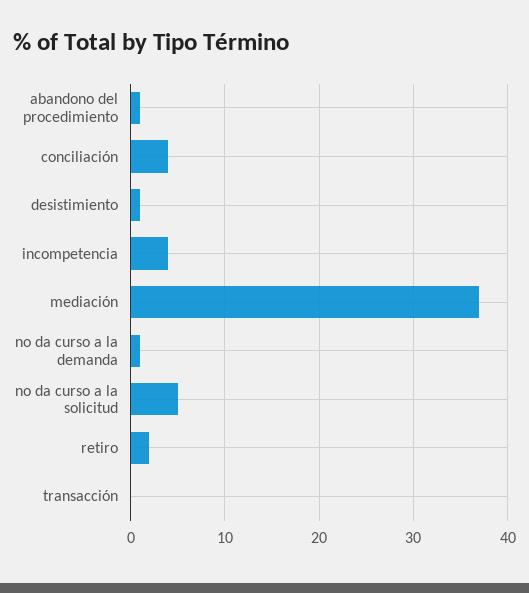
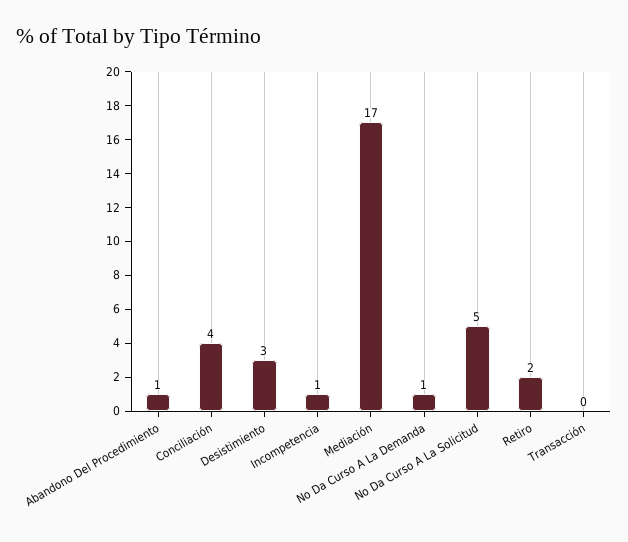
  {
    "abandono del procedimiento": 1,
    "conciliación": 4,
-   "desistimiento": 1,
+   "desistimiento": 3,
-   "incompetencia": 4,
+   "incompetencia": 1,
-   "mediación": 37,
+   "mediación": 17,
    "no da curso a la demanda": 1,
    "no da curso a la solicitud": 5,
    "retiro": 2,
    "transacción": 0
  }

